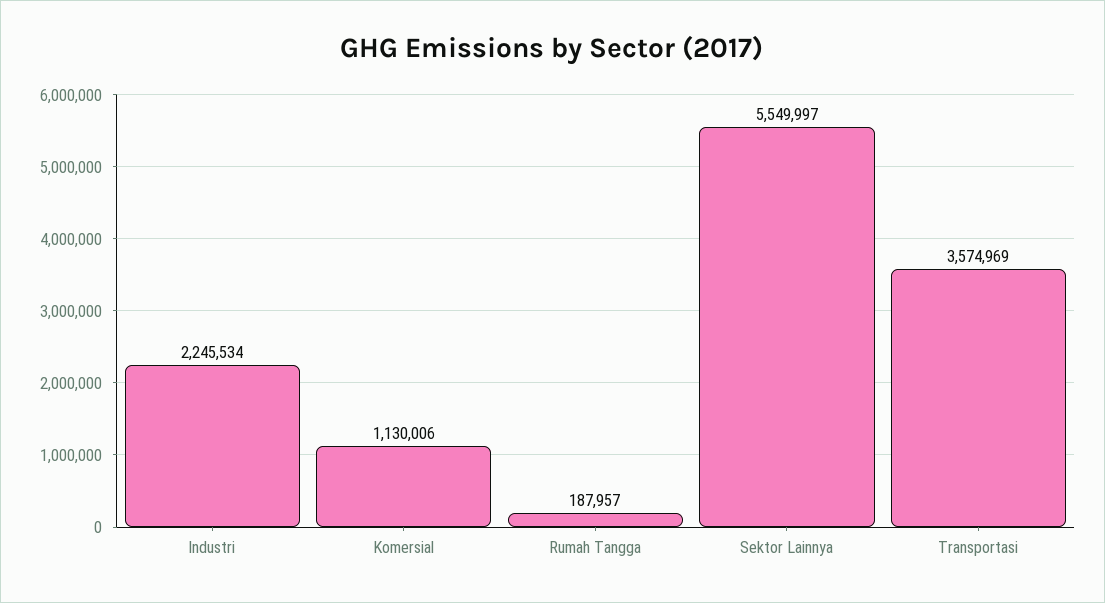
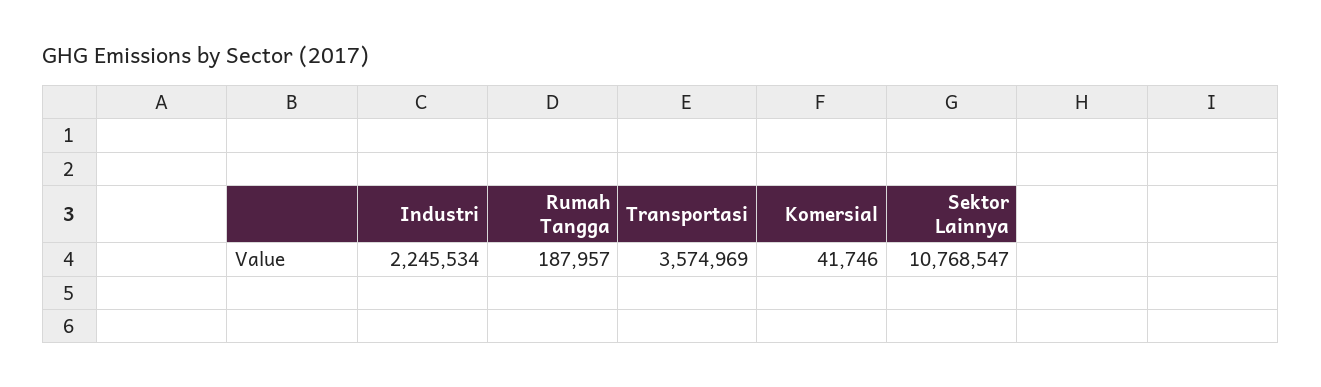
  {
    "Industri": 2245534,
-   "Komersial": 1130006,
+   "Komersial": 41746,
    "Rumah Tangga": 187957,
-   "Sektor Lainnya": 5549997,
+   "Sektor Lainnya": 10768547,
    "Transportasi": 3574969
  }

